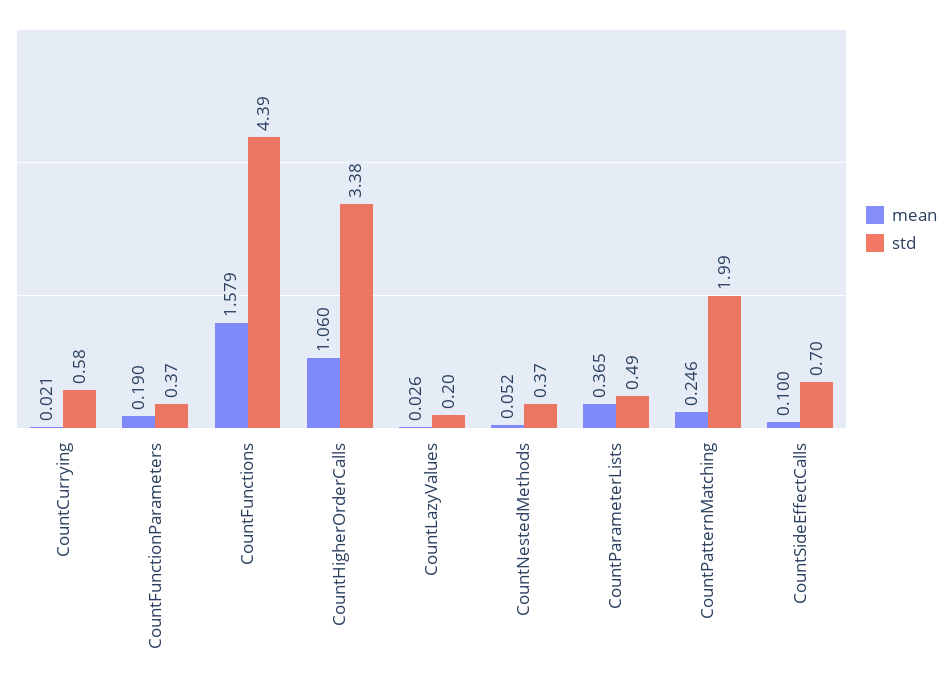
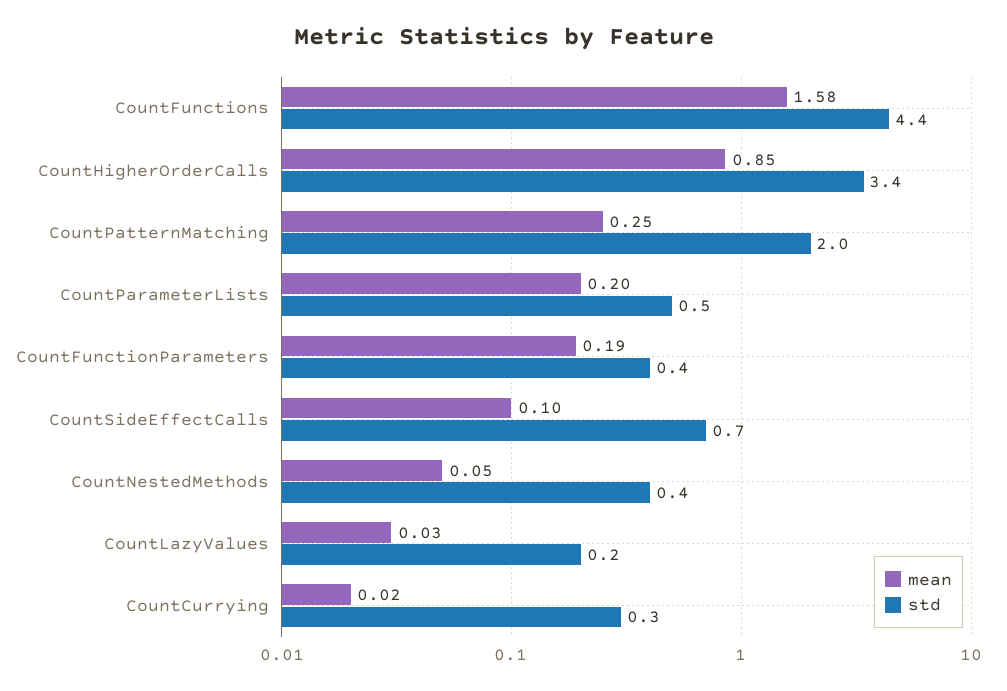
  {
    "mean": {
      "CountCurrying": 0.021,
      "CountFunctionParameters": 0.19,
      "CountFunctions": 1.579,
-     "CountHigherOrderCalls": 1.06,
+     "CountHigherOrderCalls": 0.85,
      "CountLazyValues": 0.026,
      "CountNestedMethods": 0.052,
-     "CountParameterLists": 0.365,
+     "CountParameterLists": 0.2,
      "CountPatternMatching": 0.246,
      "CountSideEffectCalls": 0.1
    },
    "std": {
-     "CountCurrying": 0.58,
+     "CountCurrying": 0.3,
      "CountFunctionParameters": 0.37,
      "CountFunctions": 4.39,
      "CountHigherOrderCalls": 3.38,
      "CountLazyValues": 0.2,
      "CountNestedMethods": 0.37,
      "CountParameterLists": 0.49,
      "CountPatternMatching": 1.99,
      "CountSideEffectCalls": 0.7
    }
  }

